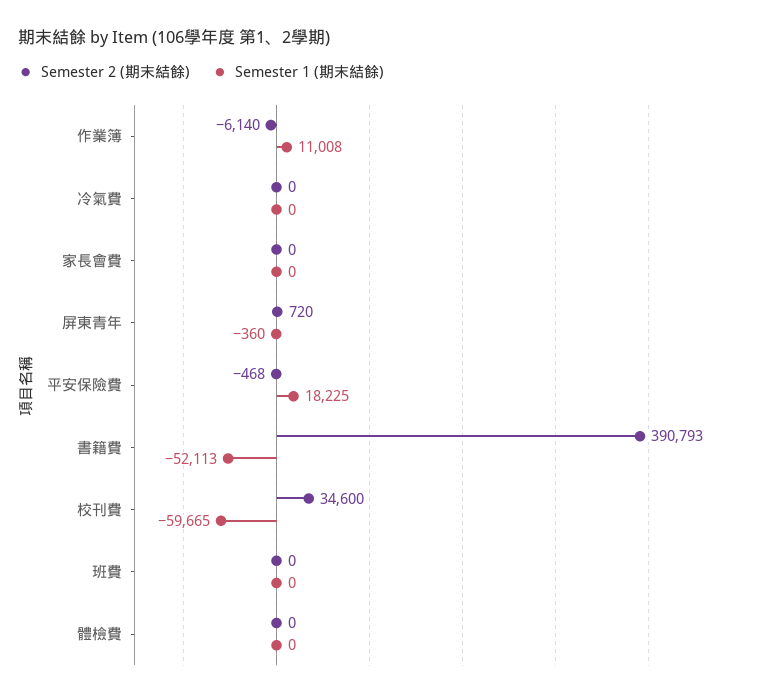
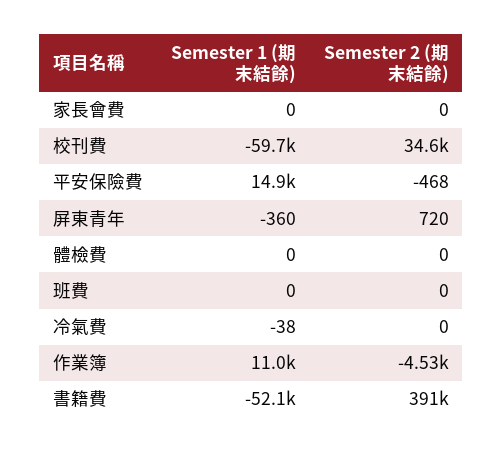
  {
    "Semester 2 (期末結餘)": {
-     "作業簿": -6140,
+     "作業簿": -4530,
      "冷氣費": 0,
      "家長會費": 0,
      "屏東青年": 720,
      "平安保險費": -468,
      "書籍費": 390793,
      "校刊費": 34600,
      "班費": 0,
      "體檢費": 0
    },
    "Semester 1 (期末結餘)": {
      "作業簿": 11008,
-     "冷氣費": 0,
+     "冷氣費": -38,
      "家長會費": 0,
      "屏東青年": -360,
-     "平安保險費": 18225,
+     "平安保險費": 14900,
      "書籍費": -52113,
      "校刊費": -59665,
      "班費": 0,
      "體檢費": 0
    }
  }

